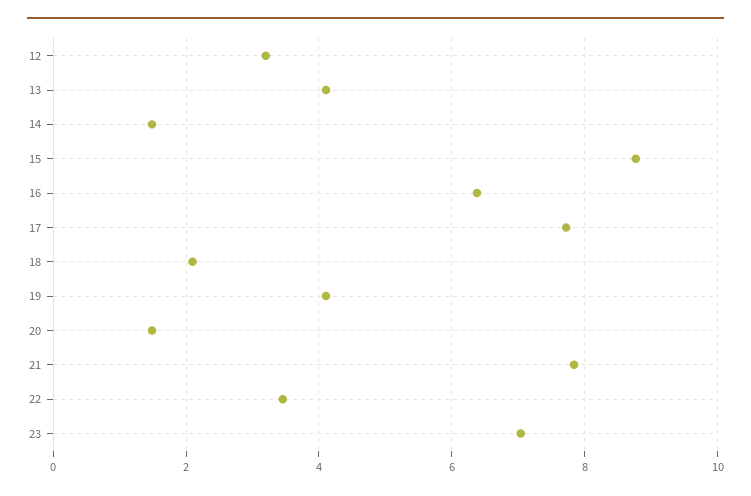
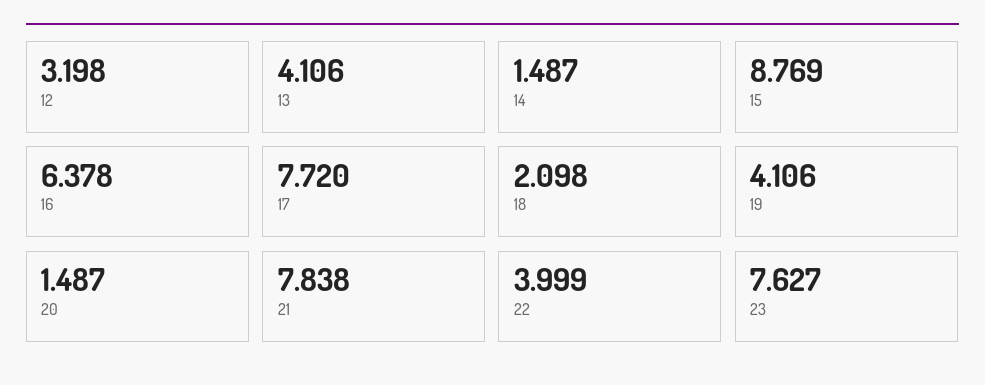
  {
    "12": 3.198,
    "13": 4.106,
    "14": 1.487,
    "15": 8.769,
    "16": 6.378,
    "17": 7.72,
    "18": 2.098,
    "19": 4.106,
    "20": 1.487,
    "21": 7.838,
-   "22": 3.4,
+   "22": 3.999,
-   "23": 7
+   "23": 7.627
  }

